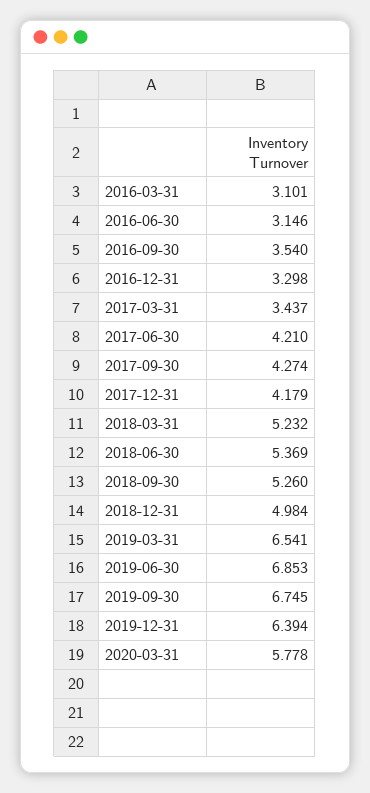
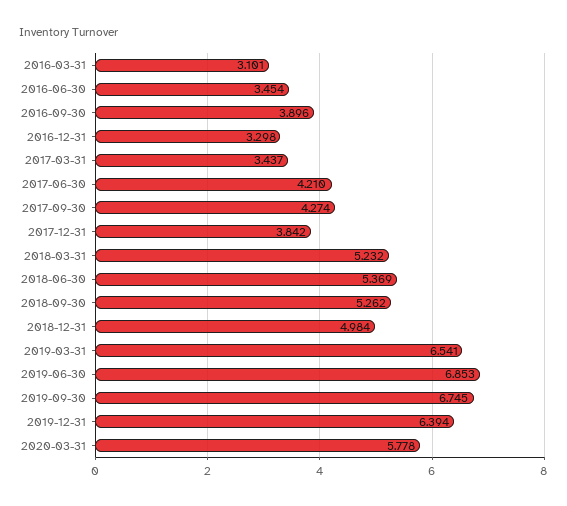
  {
    "2016-03-31": 3.101,
-   "2016-06-30": 3.146,
+   "2016-06-30": 3.454,
-   "2016-09-30": 3.54,
+   "2016-09-30": 3.896,
    "2016-12-31": 3.298,
    "2017-03-31": 3.437,
    "2017-06-30": 4.21,
    "2017-09-30": 4.274,
-   "2017-12-31": 4.179,
+   "2017-12-31": 3.842,
    "2018-03-31": 5.232,
    "2018-06-30": 5.369,
-   "2018-09-30": 5.26,
+   "2018-09-30": 5.262,
    "2018-12-31": 4.984,
    "2019-03-31": 6.541,
    "2019-06-30": 6.853,
    "2019-09-30": 6.745,
    "2019-12-31": 6.394,
    "2020-03-31": 5.778
  }

